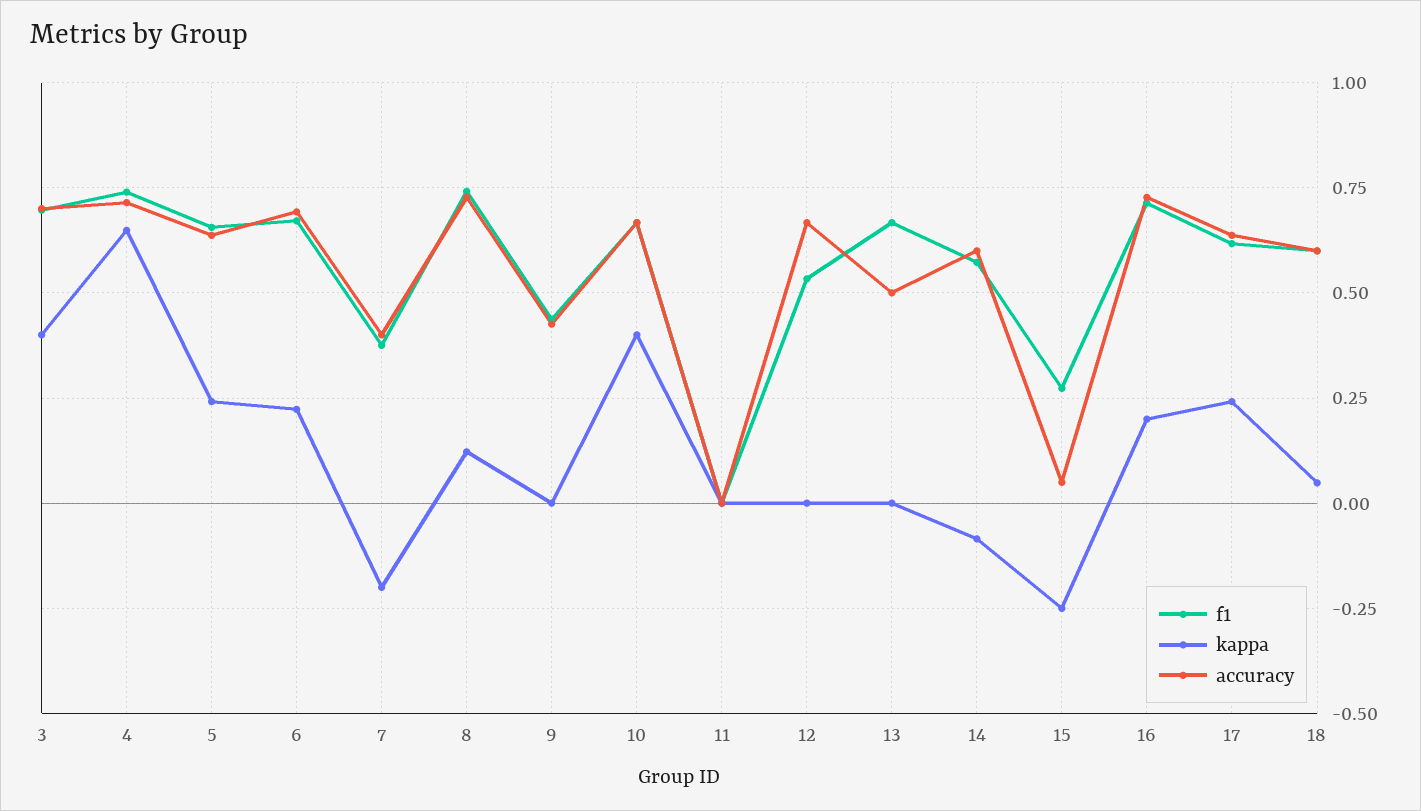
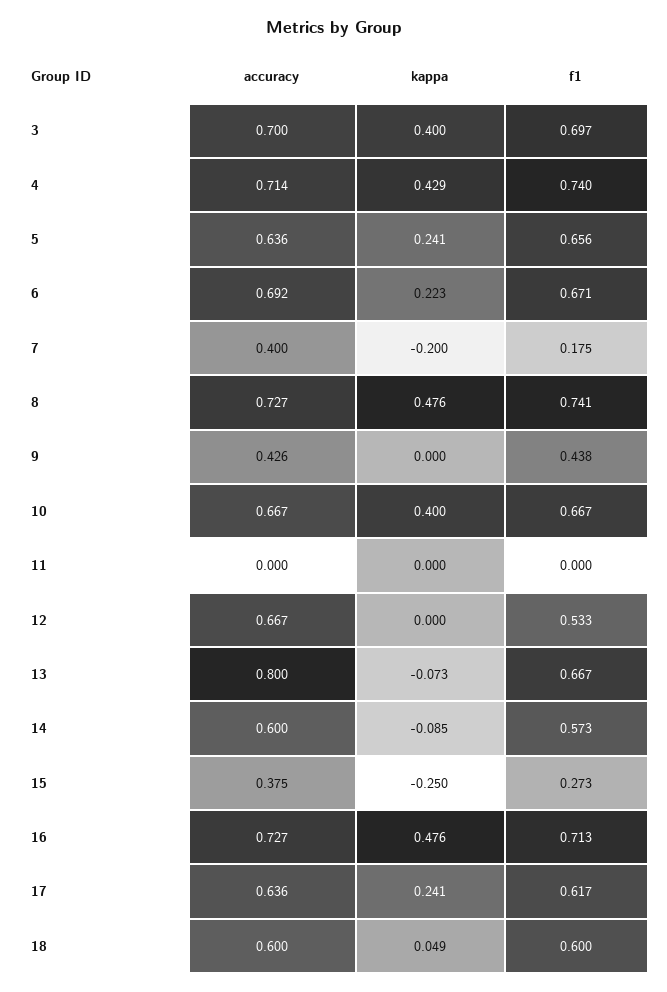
  {
    "f1": {
      "3": 0.697,
      "4": 0.74,
      "5": 0.656,
      "6": 0.671,
-     "7": 0.375,
+     "7": 0.175,
      "8": 0.741,
      "9": 0.438,
      "10": 0.667,
      "11": 0,
      "12": 0.533,
      "13": 0.667,
      "14": 0.573,
      "15": 0.273,
      "16": 0.713,
      "17": 0.617,
      "18": 0.6
    },
    "kappa": {
      "3": 0.4,
-     "4": 0.65,
+     "4": 0.429,
      "5": 0.241,
      "6": 0.223,
      "7": -0.2,
-     "8": 0.125,
+     "8": 0.476,
      "9": 0,
      "10": 0.4,
      "11": 0,
      "12": 0,
-     "13": 0,
+     "13": -0.073,
      "14": -0.085,
      "15": -0.25,
-     "16": 0.2,
+     "16": 0.476,
      "17": 0.241,
      "18": 0.049
    },
    "accuracy": {
      "3": 0.7,
      "4": 0.714,
      "5": 0.636,
      "6": 0.692,
      "7": 0.4,
      "8": 0.727,
      "9": 0.426,
      "10": 0.667,
      "11": 0,
      "12": 0.667,
-     "13": 0.5,
+     "13": 0.8,
      "14": 0.6,
-     "15": 0.05,
+     "15": 0.375,
      "16": 0.727,
      "17": 0.636,
      "18": 0.6
    }
  }

